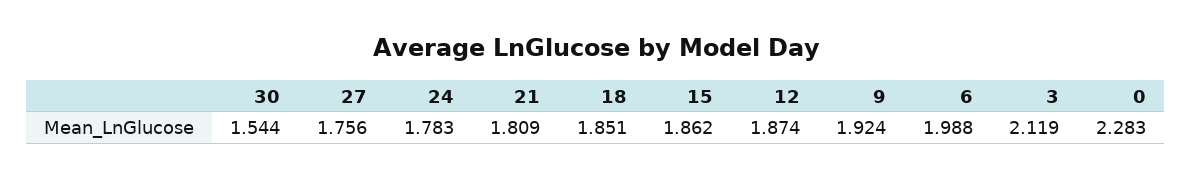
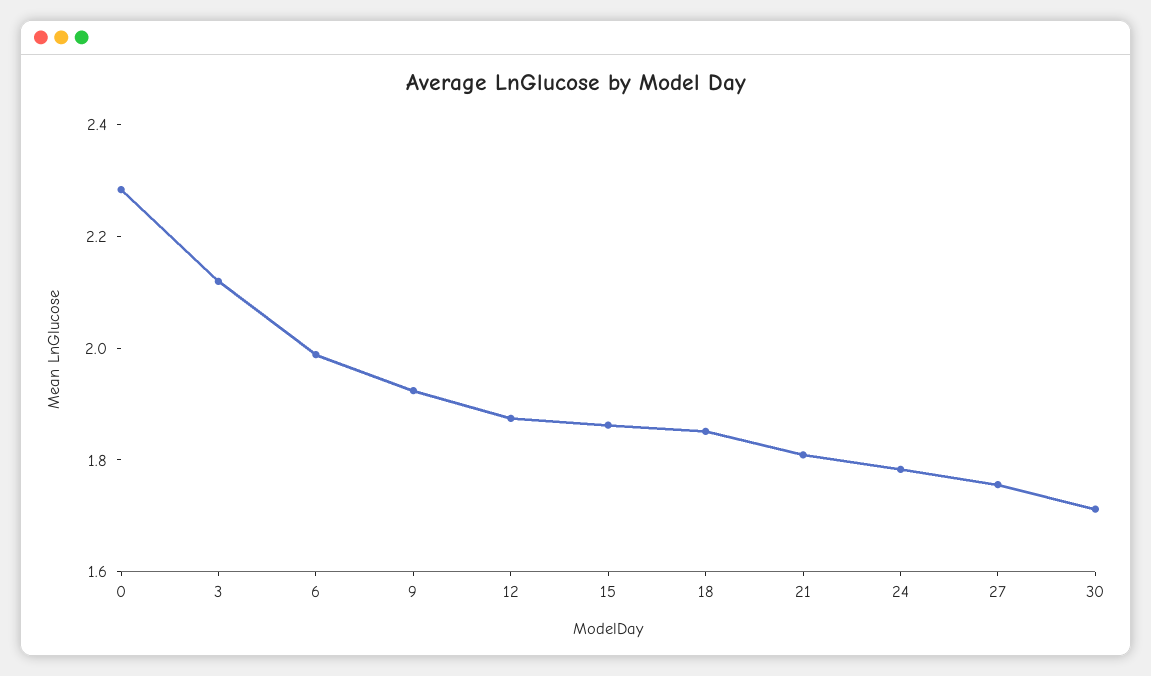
  {
-   "30": 1.544,
+   "30": 1.7,
    "27": 1.756,
    "24": 1.783,
    "21": 1.809,
    "18": 1.851,
    "15": 1.862,
    "12": 1.874,
    "9": 1.924,
    "6": 1.988,
    "3": 2.119,
    "0": 2.283
  }

